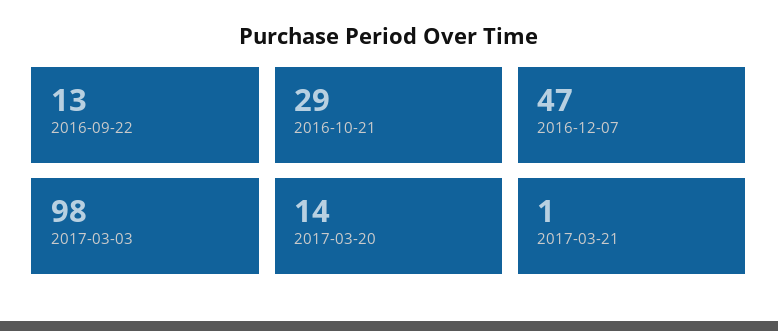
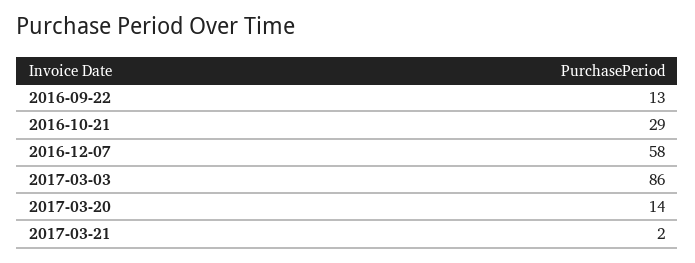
  {
    "2016-09-22": 13,
    "2016-10-21": 29,
-   "2016-12-07": 47,
+   "2016-12-07": 58,
-   "2017-03-03": 98,
+   "2017-03-03": 86,
    "2017-03-20": 14,
-   "2017-03-21": 1
+   "2017-03-21": 2
  }

